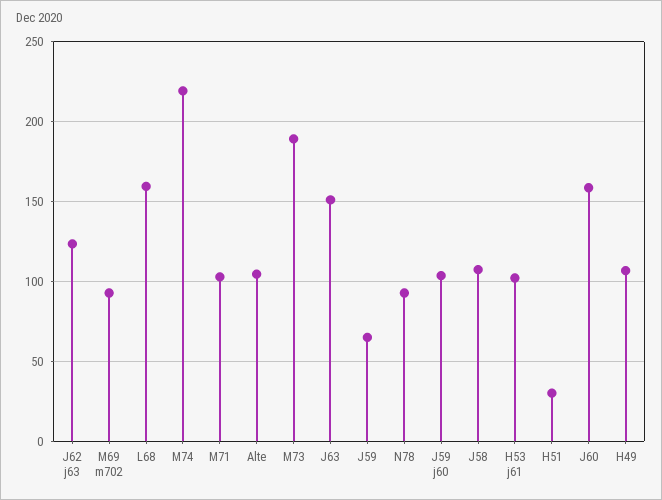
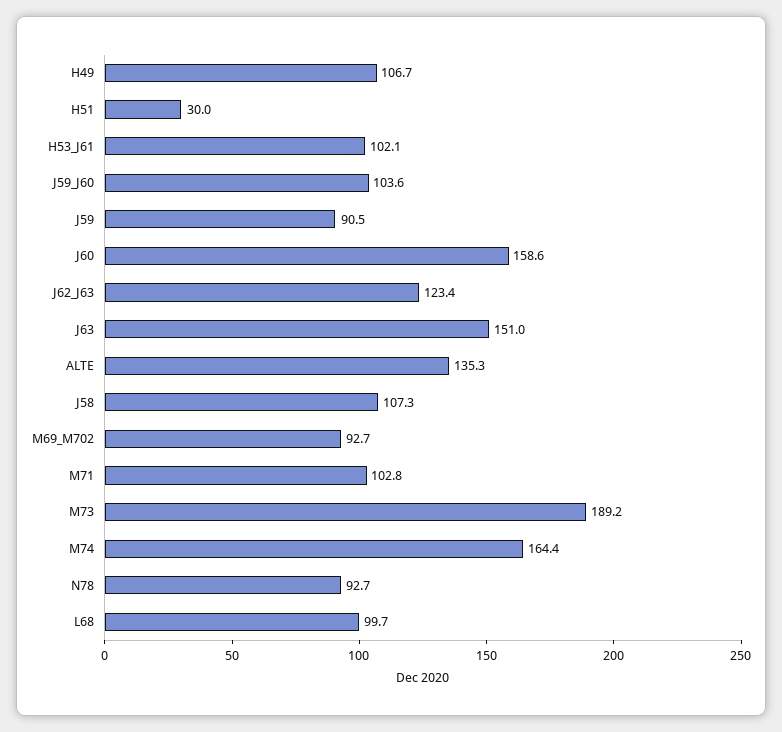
  {
    "J62 j63": 123.4,
    "M69 m702": 92.7,
-   "L68": 160,
+   "L68": 99.7,
-   "M74": 220,
+   "M74": 164.4,
    "M71": 102.8,
-   "Alte": 105,
+   "Alte": 135.3,
    "M73": 189.2,
    "J63": 151,
-   "J59": 65,
+   "J59": 90.5,
    "N78": 92.7,
    "J59 j60": 103.6,
    "J58": 107.3,
    "H53 j61": 102.1,
    "H51": 30,
    "J60": 158.6,
    "H49": 106.7
  }

